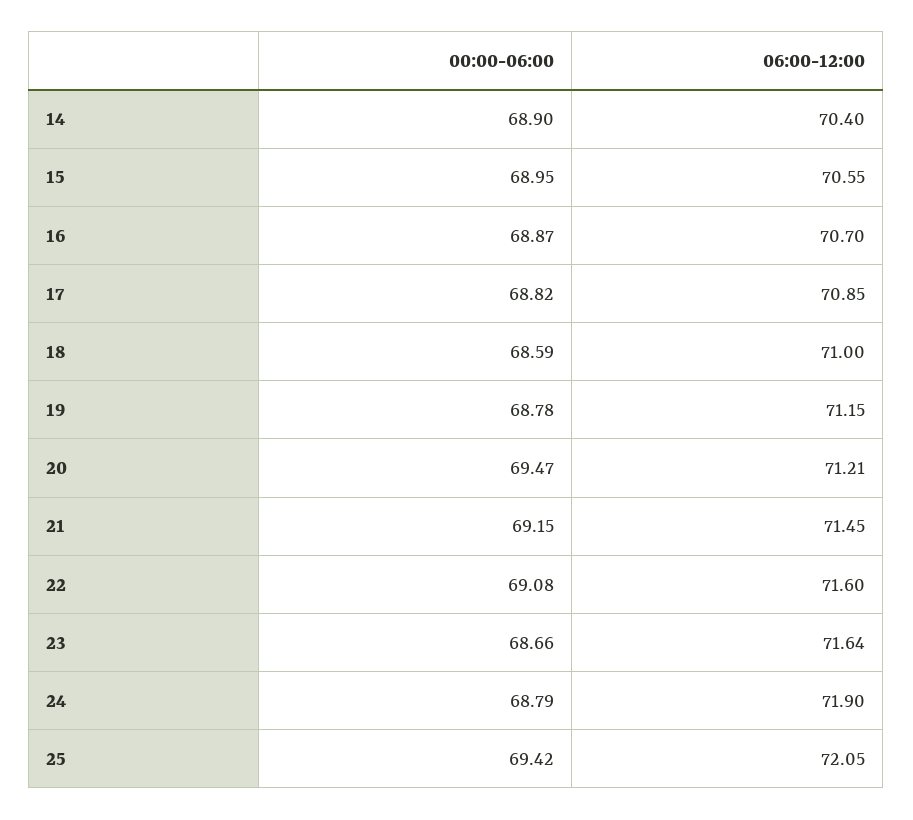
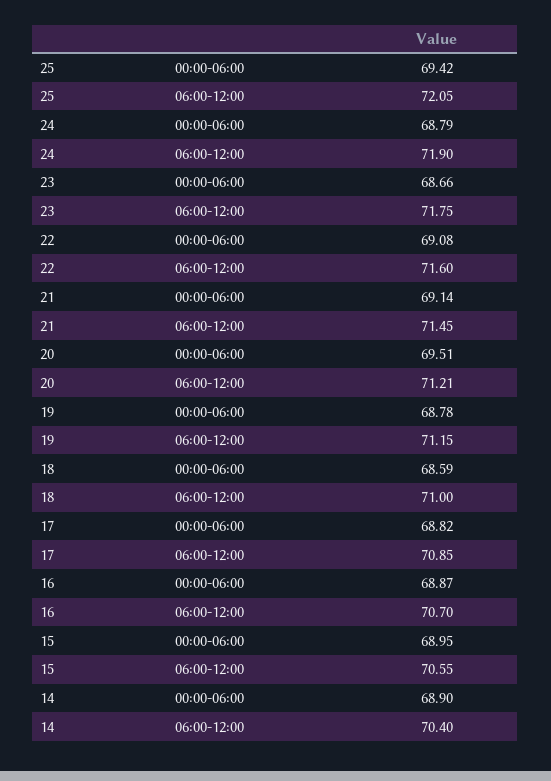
  {
    "00:00-06:00": {
      "14": 68.9,
      "15": 68.95,
      "16": 68.87,
      "17": 68.82,
      "18": 68.59,
      "19": 68.78,
-     "20": 69.47,
+     "20": 69.51,
-     "21": 69.15,
+     "21": 69.14,
      "22": 69.08,
      "23": 68.66,
      "24": 68.79,
      "25": 69.42
    },
    "06:00-12:00": {
      "14": 70.4,
      "15": 70.55,
      "16": 70.7,
      "17": 70.85,
      "18": 71,
      "19": 71.15,
      "20": 71.21,
      "21": 71.45,
      "22": 71.6,
-     "23": 71.64,
+     "23": 71.75,
      "24": 71.9,
      "25": 72.05
    }
  }

